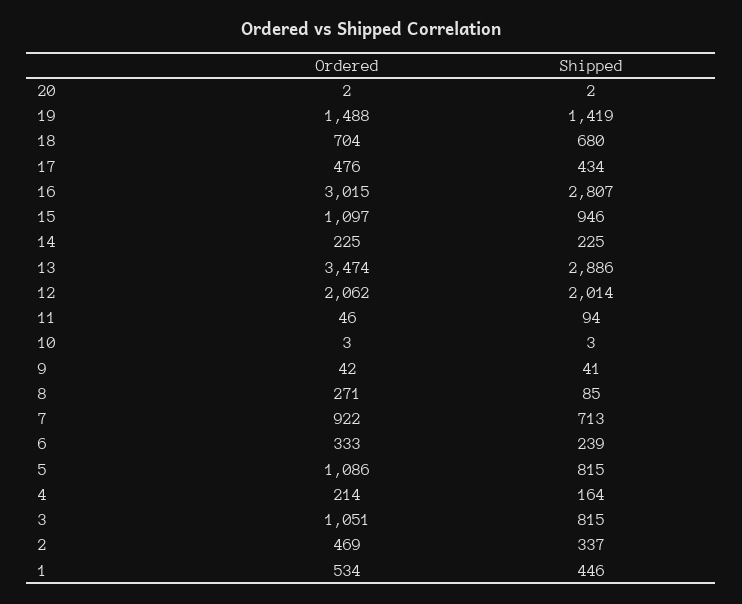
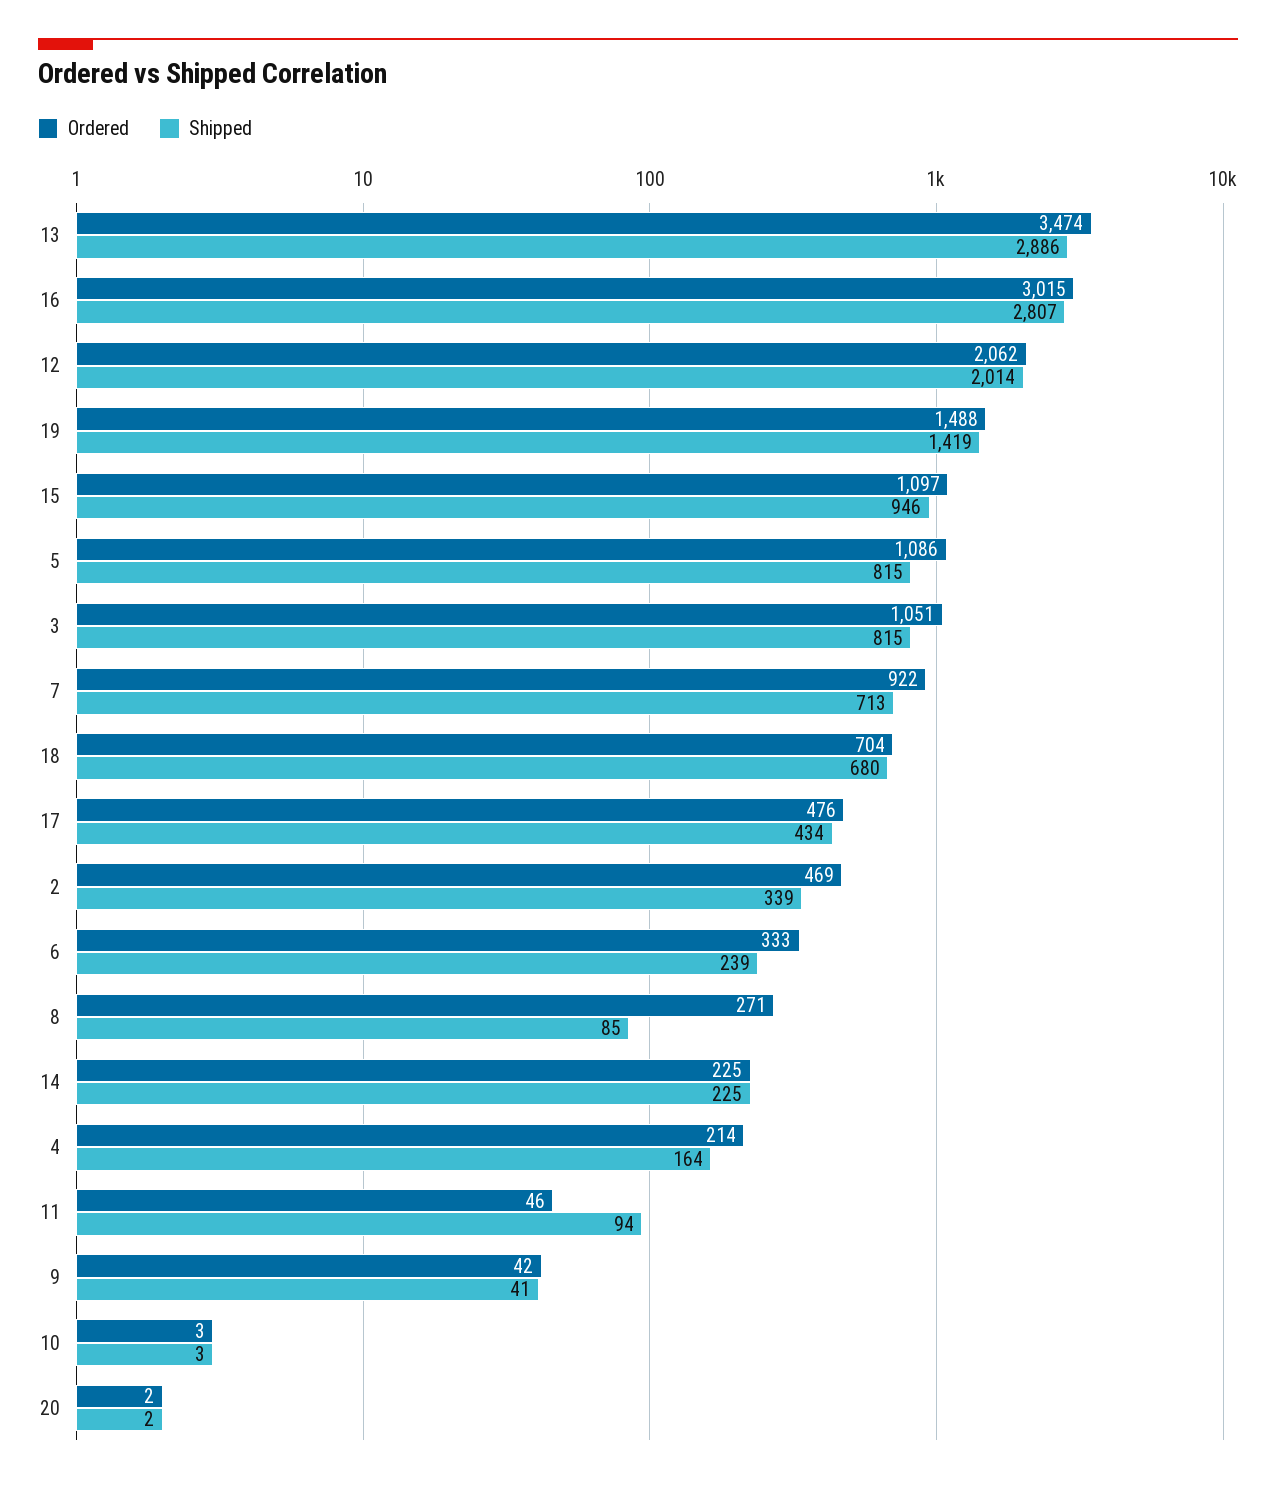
  {
    "Ordered": {
      "20": 2,
      "19": 1488,
      "18": 704,
      "17": 476,
      "16": 3015,
      "15": 1097,
      "14": 225,
      "13": 3474,
      "12": 2062,
      "11": 46,
      "10": 3,
      "9": 42,
      "8": 271,
      "7": 922,
      "6": 333,
      "5": 1086,
      "4": 214,
      "3": 1051,
-     "2": 469,
+     "2": 469
-     "1": 534
    },
    "Shipped": {
      "20": 2,
      "19": 1419,
      "18": 680,
      "17": 434,
      "16": 2807,
      "15": 946,
      "14": 225,
      "13": 2886,
      "12": 2014,
      "11": 94,
      "10": 3,
      "9": 41,
      "8": 85,
      "7": 713,
      "6": 239,
      "5": 815,
      "4": 164,
      "3": 815,
-     "2": 337,
+     "2": 339
-     "1": 446
    }
  }

